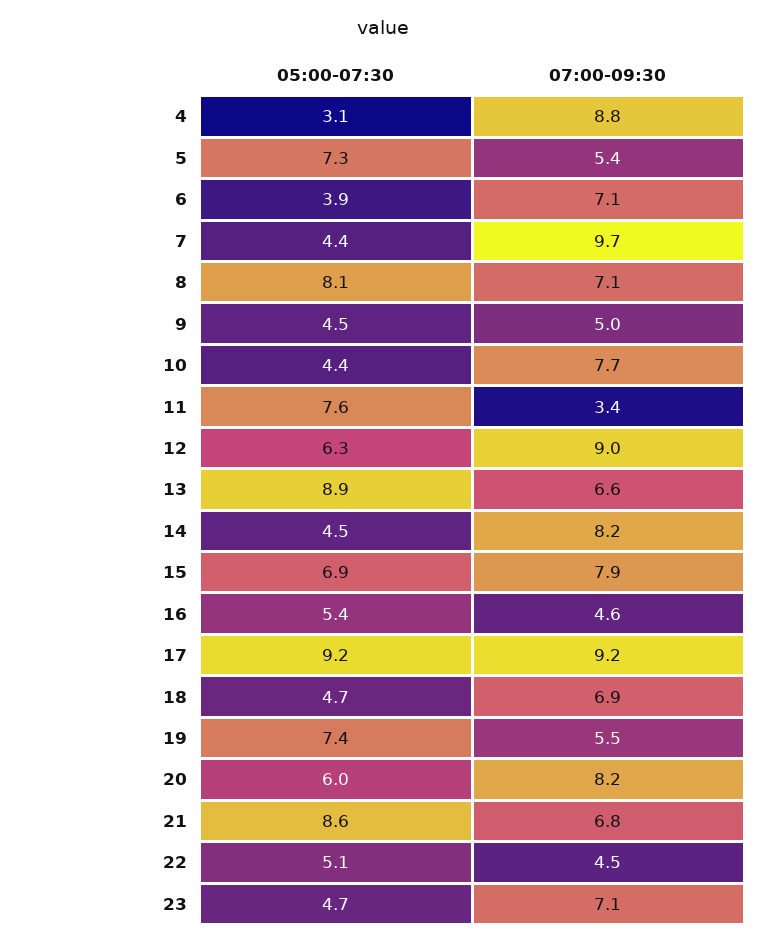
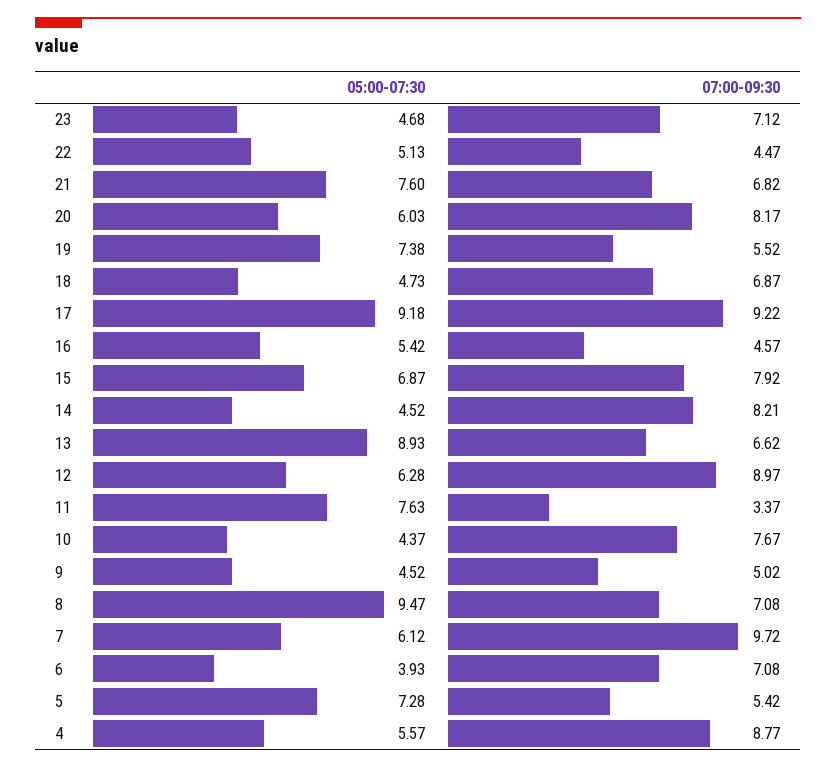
  {
    "05:00-07:30": {
-     "4": 3.1,
+     "4": 5.57,
      "5": 7.28,
      "6": 3.93,
-     "7": 4.4,
+     "7": 6.12,
-     "8": 8.1,
+     "8": 9.47,
      "9": 4.52,
      "10": 4.37,
      "11": 7.63,
      "12": 6.28,
      "13": 8.93,
      "14": 4.52,
      "15": 6.87,
      "16": 5.42,
      "17": 9.18,
      "18": 4.73,
      "19": 7.38,
      "20": 6.03,
-     "21": 8.6,
+     "21": 7.6,
      "22": 5.13,
      "23": 4.68
    },
    "07:00-09:30": {
      "4": 8.77,
      "5": 5.42,
      "6": 7.08,
      "7": 9.72,
      "8": 7.08,
      "9": 5.02,
      "10": 7.67,
      "11": 3.37,
      "12": 8.97,
      "13": 6.62,
      "14": 8.21,
      "15": 7.92,
      "16": 4.57,
      "17": 9.22,
      "18": 6.87,
      "19": 5.52,
      "20": 8.17,
      "21": 6.82,
      "22": 4.47,
      "23": 7.12
    }
  }

